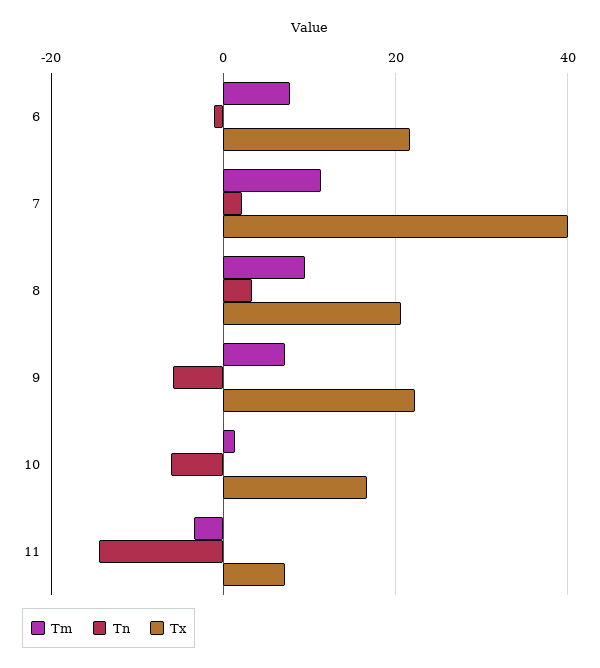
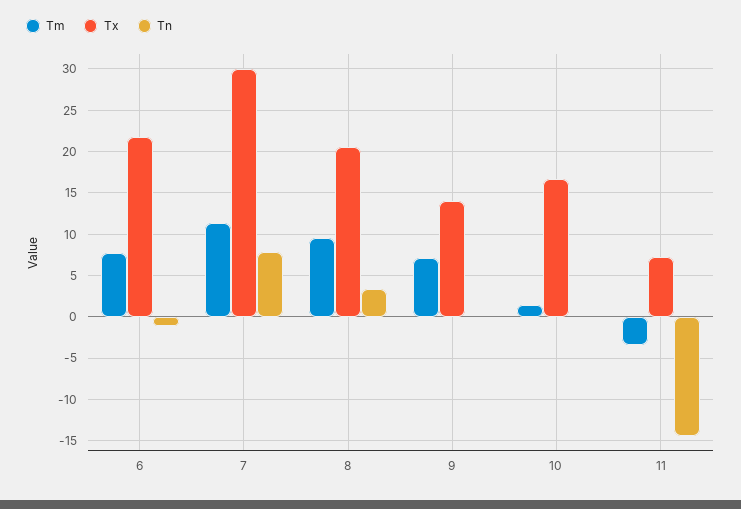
  {
    "Tm": {
      "6": 8,
      "7": 11,
      "8": 10,
      "9": 7,
      "10": 1,
      "11": -3
    },
    "Tn": {
      "6": -1,
-     "7": 2,
+     "7": 8,
      "8": 3,
-     "9": -6,
+     "9": 0,
-     "10": -6,
+     "10": 0,
      "11": -14
    },
    "Tx": {
      "6": 22,
-     "7": 40,
+     "7": 30,
      "8": 21,
-     "9": 22,
+     "9": 14,
      "10": 17,
      "11": 7
    }
  }

